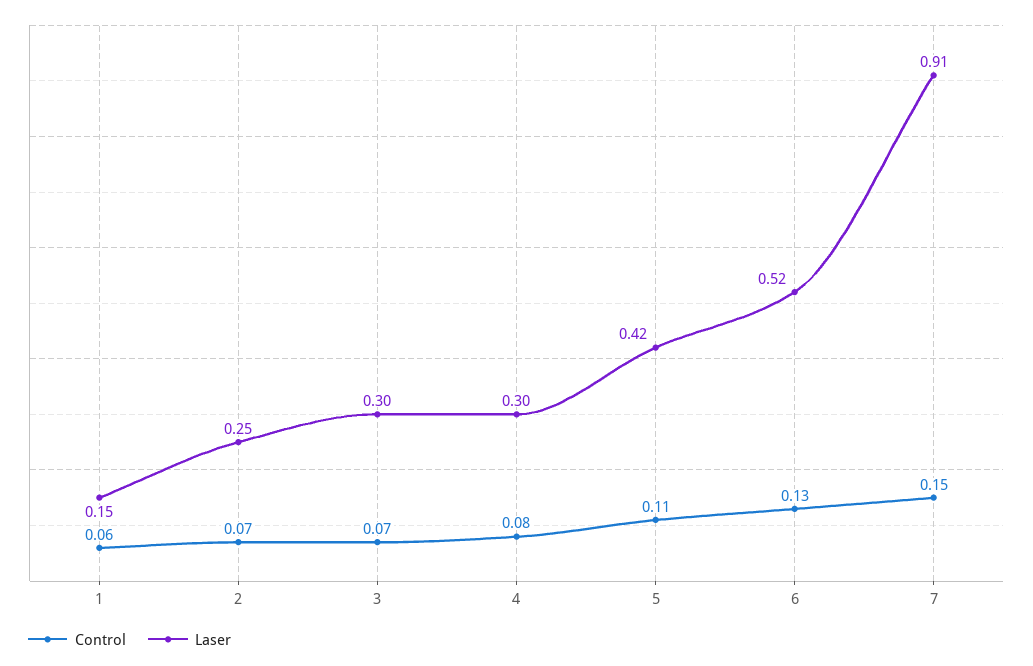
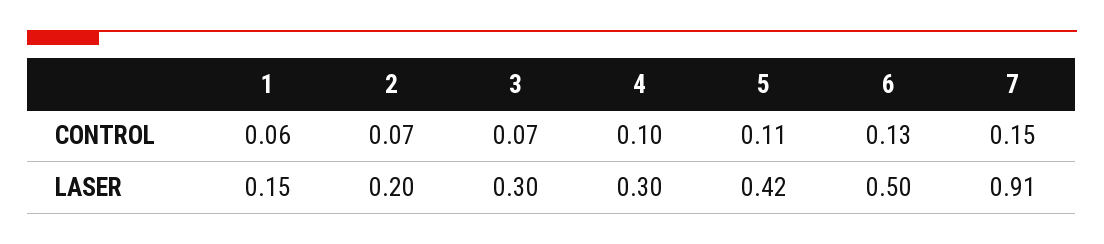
  {
    "Control": {
      "1": 0.06,
      "2": 0.07,
      "3": 0.07,
-     "4": 0.08,
+     "4": 0.1,
      "5": 0.11,
      "6": 0.13,
      "7": 0.15
    },
    "Laser": {
      "1": 0.15,
-     "2": 0.25,
+     "2": 0.2,
      "3": 0.3,
      "4": 0.3,
      "5": 0.42,
-     "6": 0.52,
+     "6": 0.5,
      "7": 0.91
    }
  }

